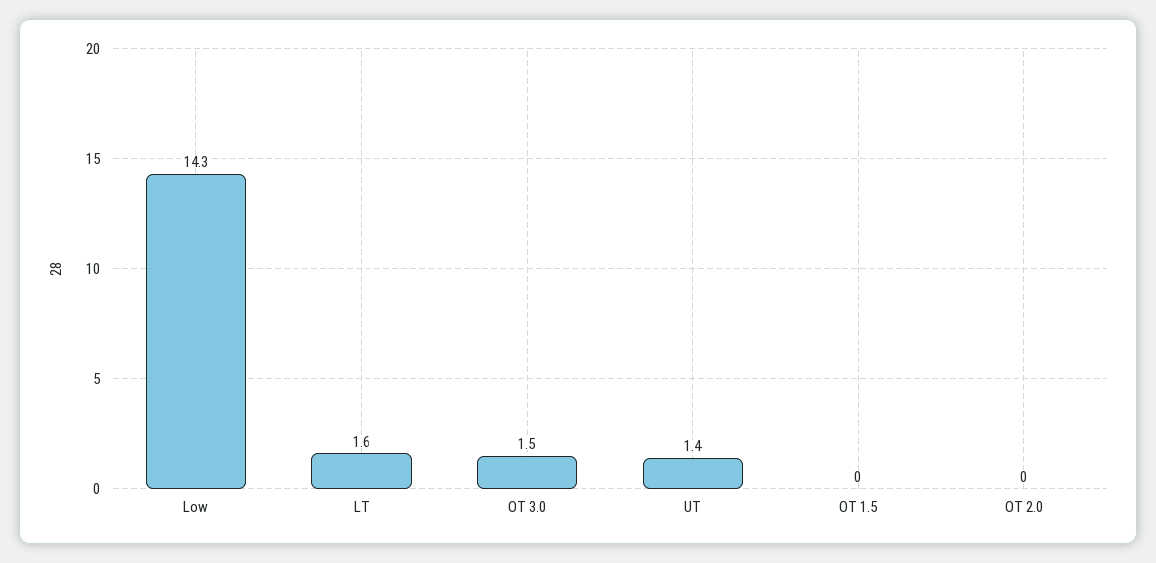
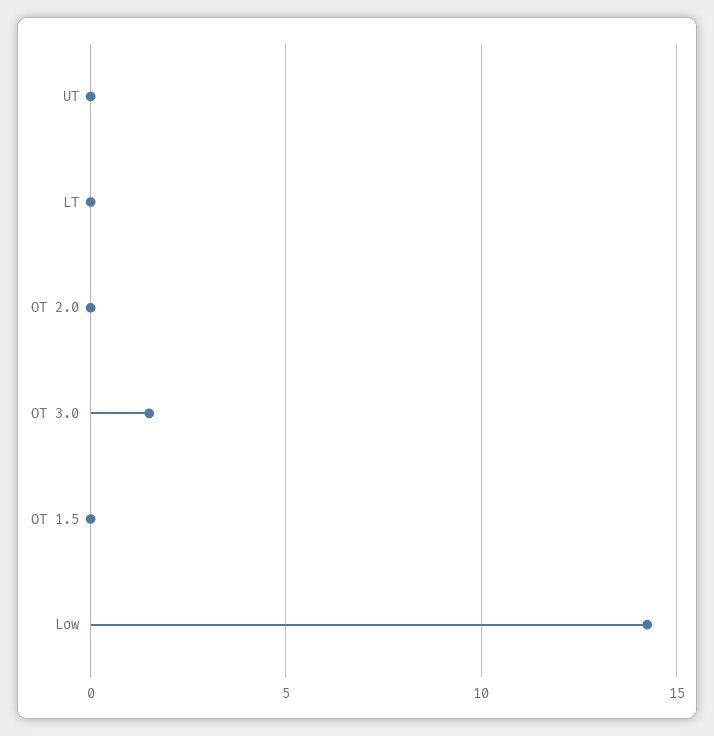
  {
    "Low": 14.3,
-   "LT": 1.6,
+   "LT": 0,
    "OT 3.0": 1.5,
-   "UT": 1.4,
+   "UT": 0,
    "OT 1.5": 0,
    "OT 2.0": 0
  }

